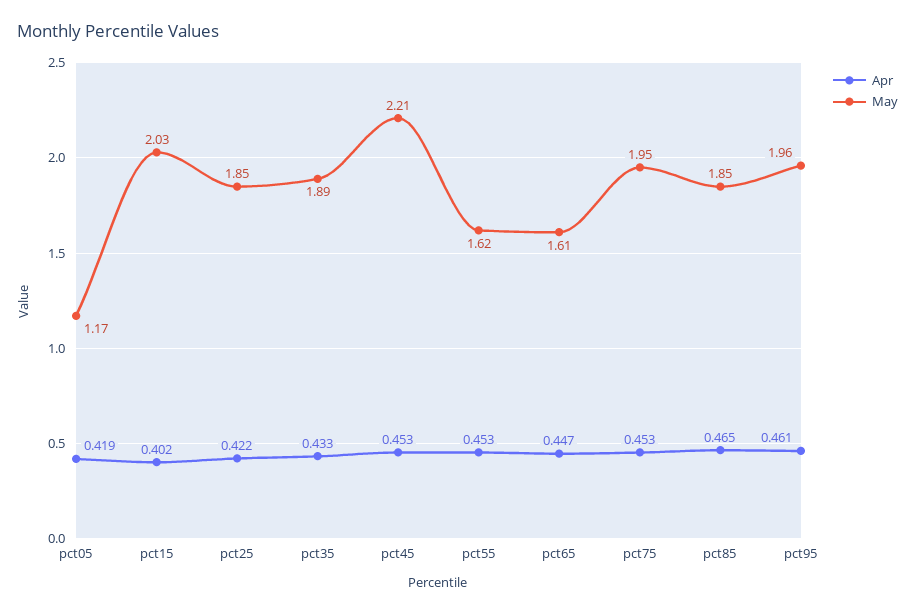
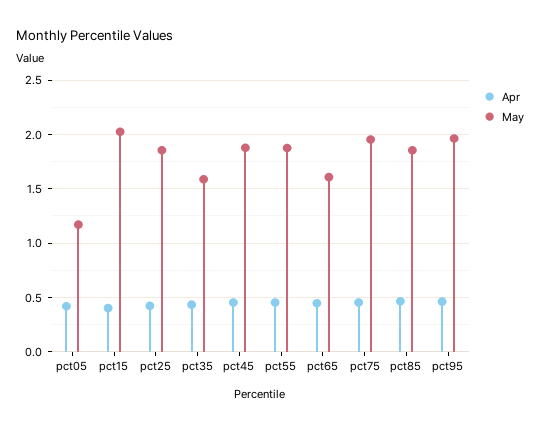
  {
    "Apr": {
      "pct05": 0.419,
      "pct15": 0.402,
      "pct25": 0.422,
      "pct35": 0.433,
      "pct45": 0.453,
      "pct55": 0.453,
      "pct65": 0.447,
      "pct75": 0.453,
      "pct85": 0.465,
      "pct95": 0.461
    },
    "May": {
      "pct05": 1.17,
      "pct15": 2.03,
      "pct25": 1.85,
-     "pct35": 1.89,
+     "pct35": 1.6,
-     "pct45": 2.21,
+     "pct45": 1.9,
-     "pct55": 1.62,
+     "pct55": 1.9,
      "pct65": 1.61,
      "pct75": 1.95,
      "pct85": 1.85,
      "pct95": 1.96
    }
  }

